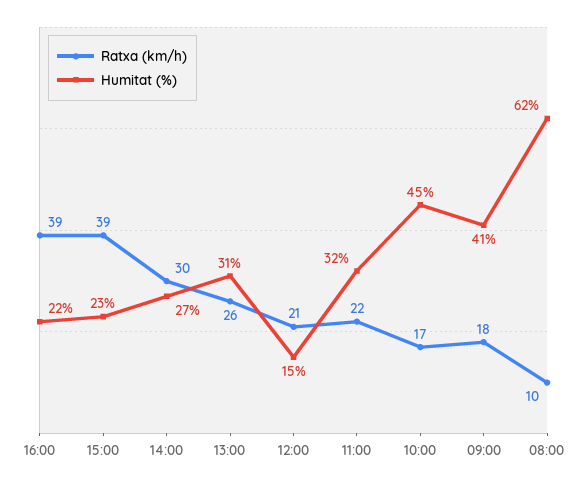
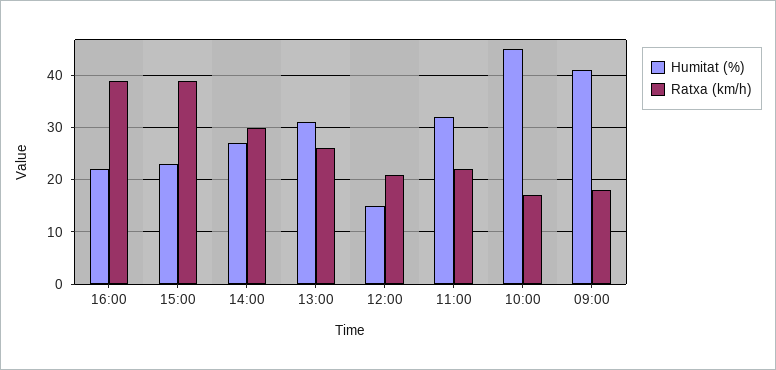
  {
    "Ratxa (km/h)": {
      "16:00": 39,
      "15:00": 39,
      "14:00": 30,
      "13:00": 26,
      "12:00": 21,
      "11:00": 22,
      "10:00": 17,
-     "09:00": 18,
+     "09:00": 18
-     "08:00": 10
    },
    "Humitat (%)": {
      "16:00": 22,
      "15:00": 23,
      "14:00": 27,
      "13:00": 31,
      "12:00": 15,
      "11:00": 32,
      "10:00": 45,
-     "09:00": 41,
+     "09:00": 41
-     "08:00": 62
    }
  }

